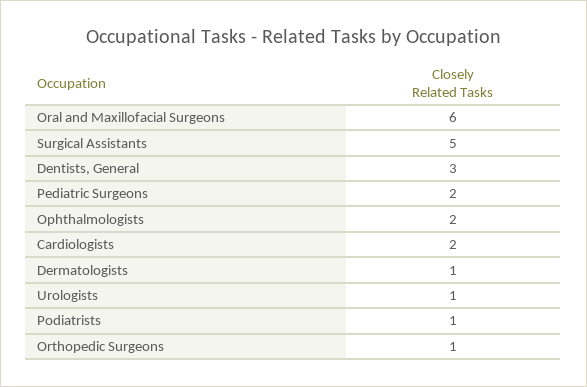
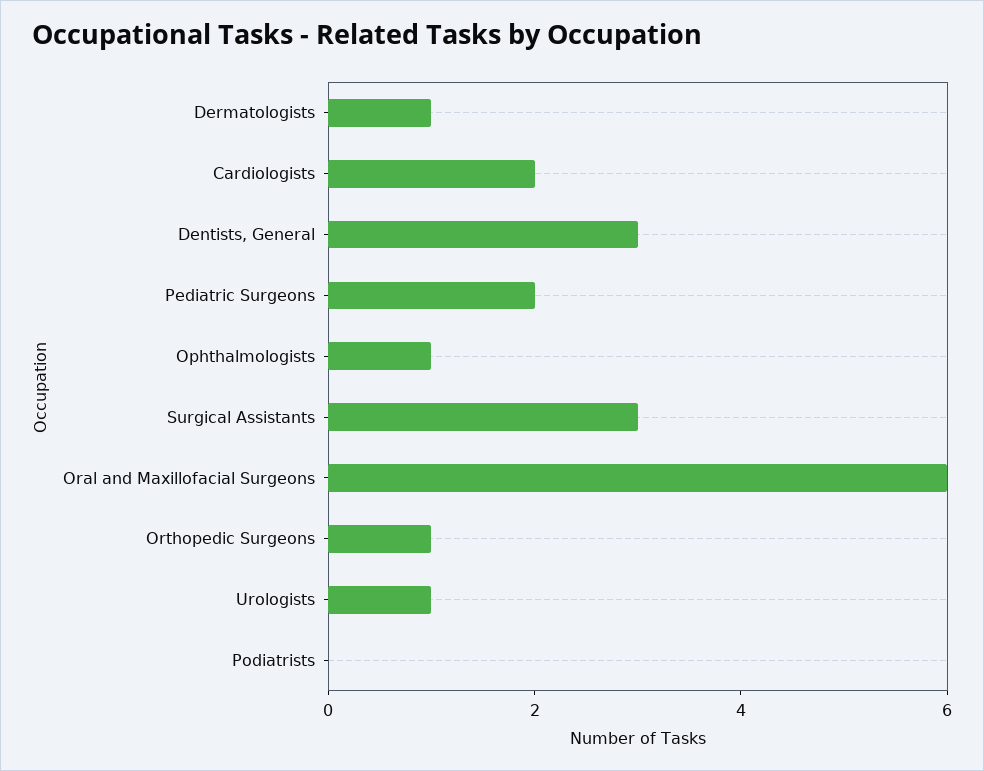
  {
    "Oral and Maxillofacial Surgeons": 6,
-   "Surgical Assistants": 5,
+   "Surgical Assistants": 3,
    "Dentists, General": 3,
    "Pediatric Surgeons": 2,
-   "Ophthalmologists": 2,
+   "Ophthalmologists": 1,
    "Cardiologists": 2,
    "Dermatologists": 1,
    "Urologists": 1,
-   "Podiatrists": 1,
+   "Podiatrists": 0,
    "Orthopedic Surgeons": 1
  }

